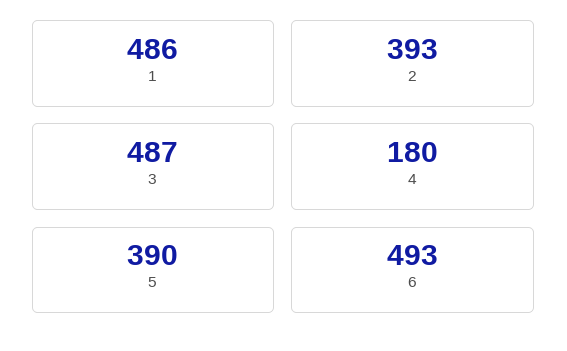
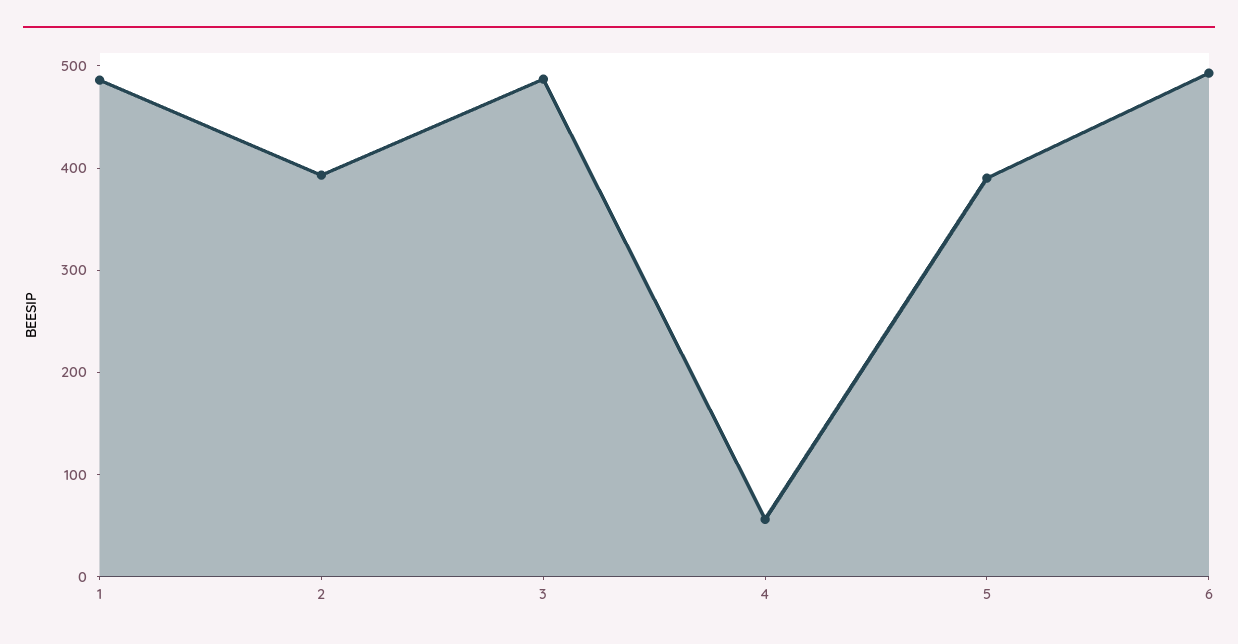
  {
    "1": 486,
    "2": 393,
    "3": 487,
-   "4": 180,
+   "4": 60,
    "5": 390,
    "6": 493
  }

